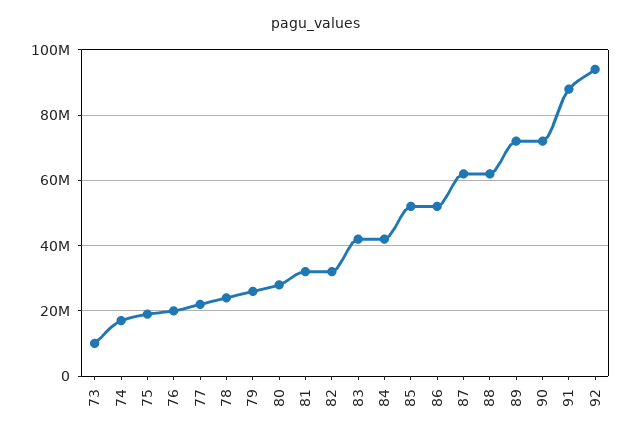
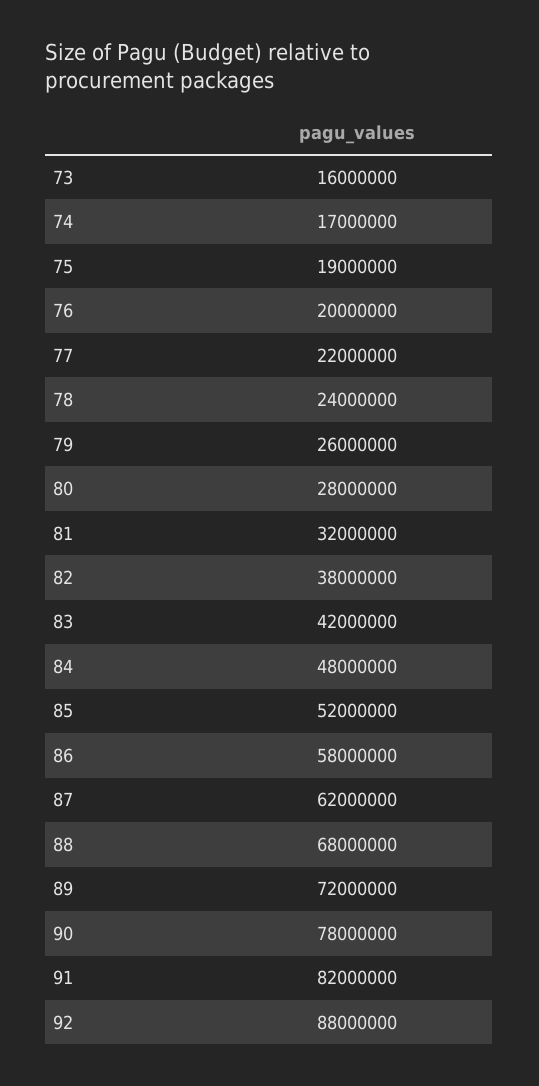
  {
-   "73": 10000000,
+   "73": 16000000,
    "74": 17000000,
    "75": 19000000,
    "76": 20000000,
    "77": 22000000,
    "78": 24000000,
    "79": 26000000,
    "80": 28000000,
    "81": 32000000,
-   "82": 32000000,
+   "82": 38000000,
    "83": 42000000,
-   "84": 42000000,
+   "84": 48000000,
    "85": 52000000,
-   "86": 52000000,
+   "86": 58000000,
    "87": 62000000,
-   "88": 62000000,
+   "88": 68000000,
    "89": 72000000,
-   "90": 72000000,
+   "90": 78000000,
-   "91": 88000000,
+   "91": 82000000,
-   "92": 94000000
+   "92": 88000000
  }

